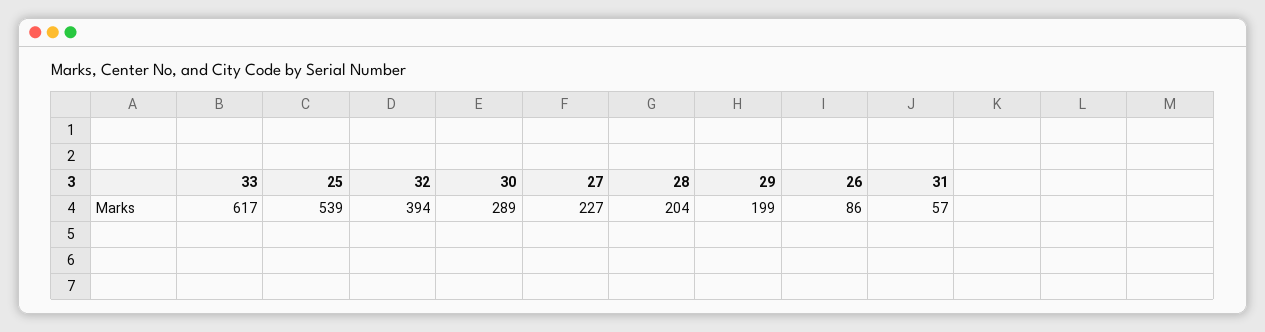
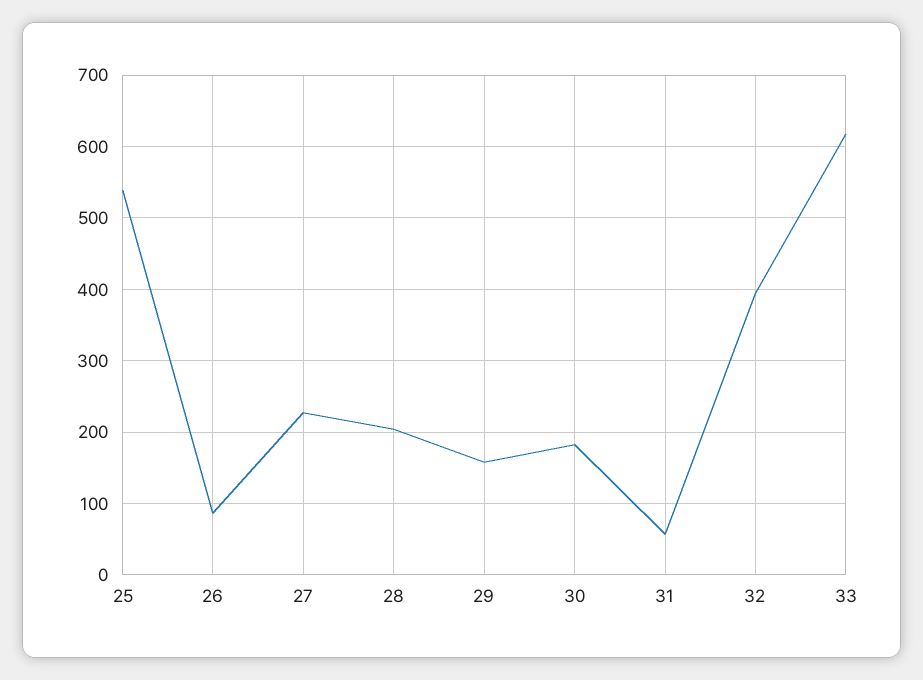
  {
    "33": 617,
    "25": 539,
    "32": 394,
-   "30": 289,
+   "30": 180,
    "27": 227,
    "28": 204,
-   "29": 199,
+   "29": 160,
    "26": 86,
    "31": 57
  }

